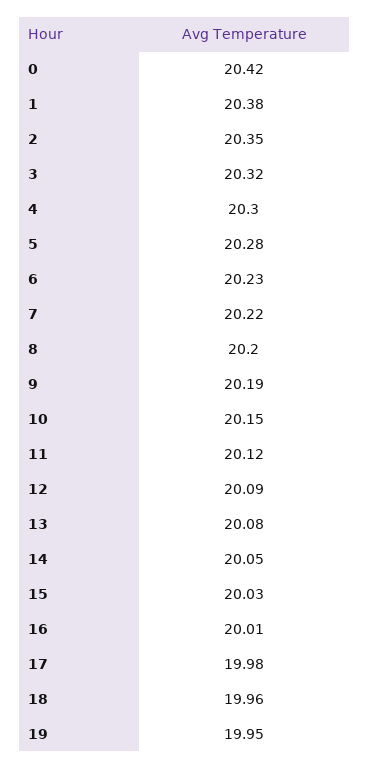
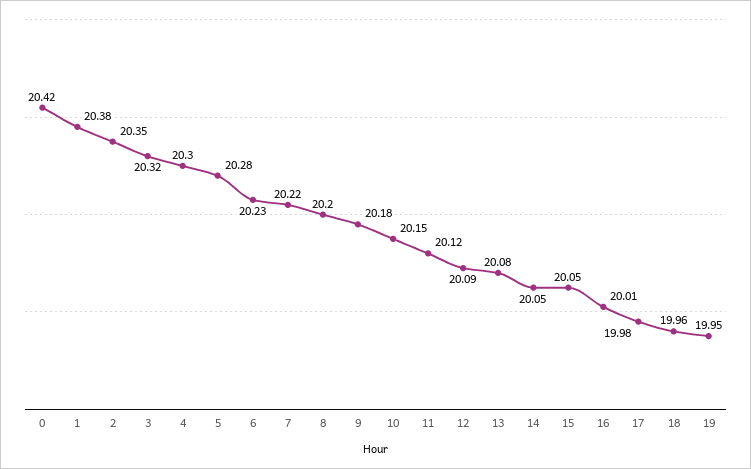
  {
    "0": 20.42,
    "1": 20.38,
    "2": 20.35,
    "3": 20.32,
    "4": 20.3,
    "5": 20.28,
    "6": 20.23,
    "7": 20.22,
    "8": 20.2,
-   "9": 20.19,
+   "9": 20.18,
    "10": 20.15,
    "11": 20.12,
    "12": 20.09,
    "13": 20.08,
    "14": 20.05,
-   "15": 20.03,
+   "15": 20.05,
    "16": 20.01,
    "17": 19.98,
    "18": 19.96,
    "19": 19.95
  }

